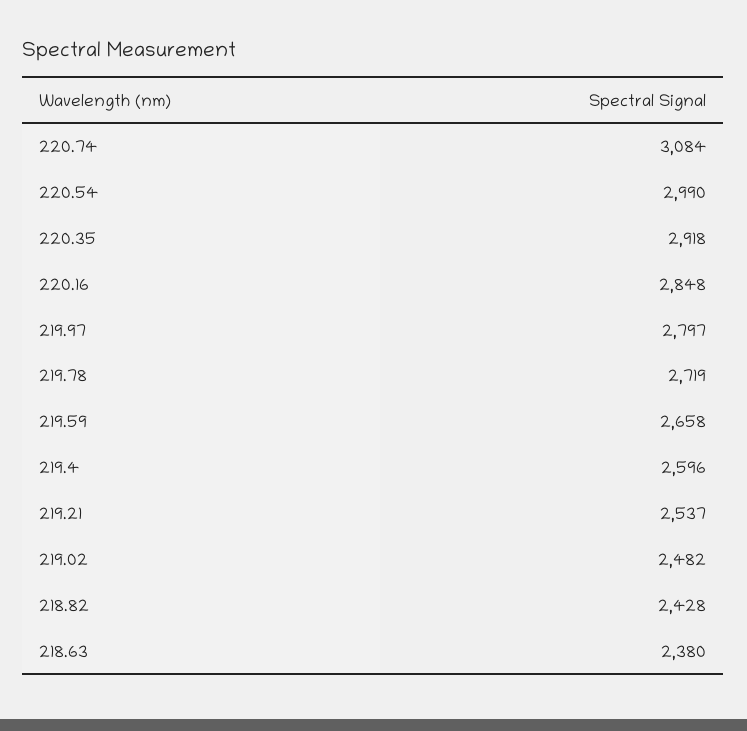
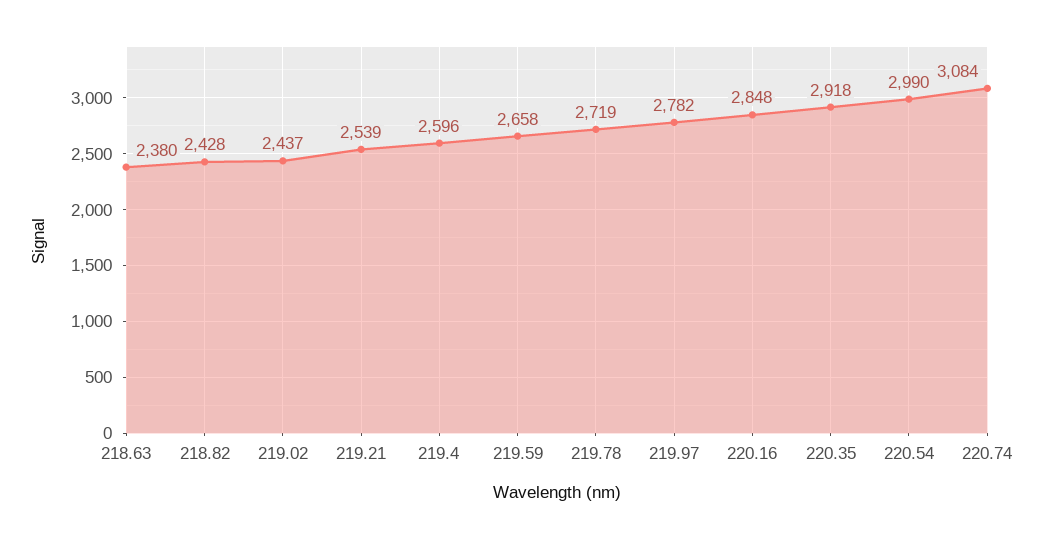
  {
    "220.74": 3084,
    "220.54": 2990,
    "220.35": 2918,
    "220.16": 2848,
-   "219.97": 2797,
+   "219.97": 2782,
    "219.78": 2719,
    "219.59": 2658,
    "219.4": 2596,
-   "219.21": 2537,
+   "219.21": 2539,
-   "219.02": 2482,
+   "219.02": 2437,
    "218.82": 2428,
    "218.63": 2380
  }

